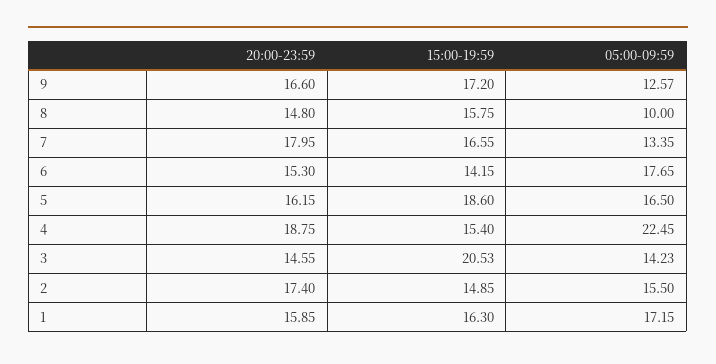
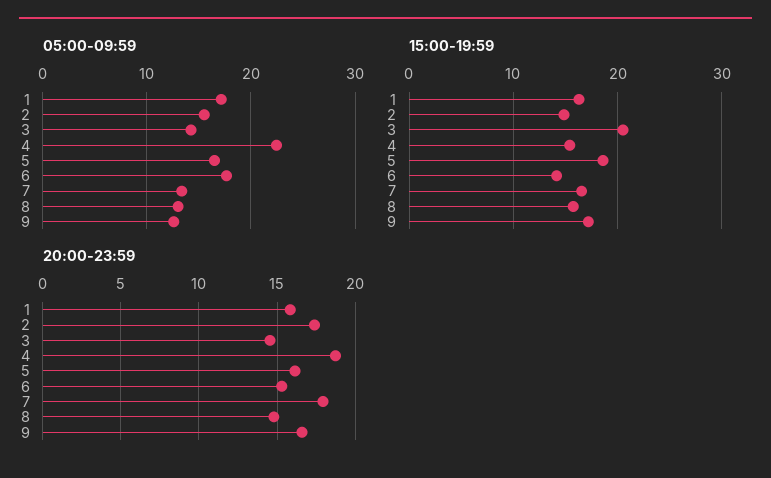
  {
    "20:00-23:59": {
      "9": 16.6,
      "8": 14.8,
      "7": 17.95,
      "6": 15.3,
      "5": 16.15,
      "4": 18.75,
      "3": 14.55,
      "2": 17.4,
      "1": 15.85
    },
    "15:00-19:59": {
      "9": 17.2,
      "8": 15.75,
      "7": 16.55,
      "6": 14.15,
      "5": 18.6,
      "4": 15.4,
      "3": 20.53,
      "2": 14.85,
      "1": 16.3
    },
    "05:00-09:59": {
      "9": 12.57,
-     "8": 10,
+     "8": 13,
      "7": 13.35,
      "6": 17.65,
      "5": 16.5,
      "4": 22.45,
      "3": 14.23,
      "2": 15.5,
      "1": 17.15
    }
  }

